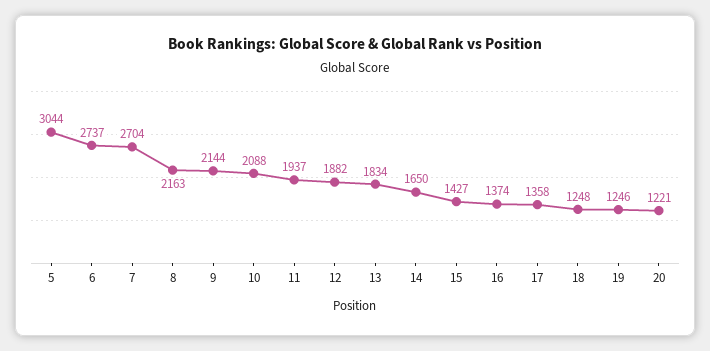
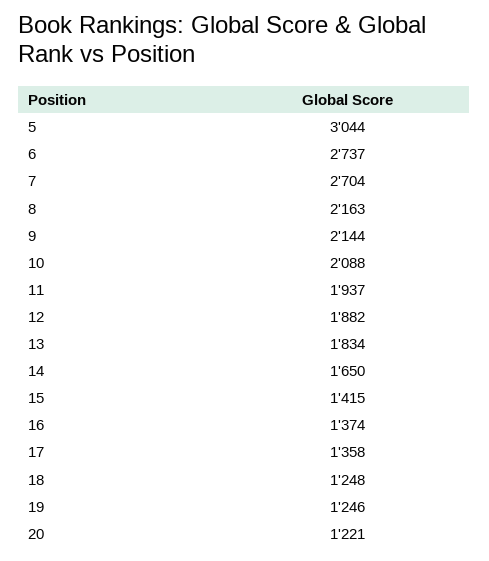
  {
    "5": 3044,
    "6": 2737,
    "7": 2704,
    "8": 2163,
    "9": 2144,
    "10": 2088,
    "11": 1937,
    "12": 1882,
    "13": 1834,
    "14": 1650,
-   "15": 1427,
+   "15": 1415,
    "16": 1374,
    "17": 1358,
    "18": 1248,
    "19": 1246,
    "20": 1221
  }

